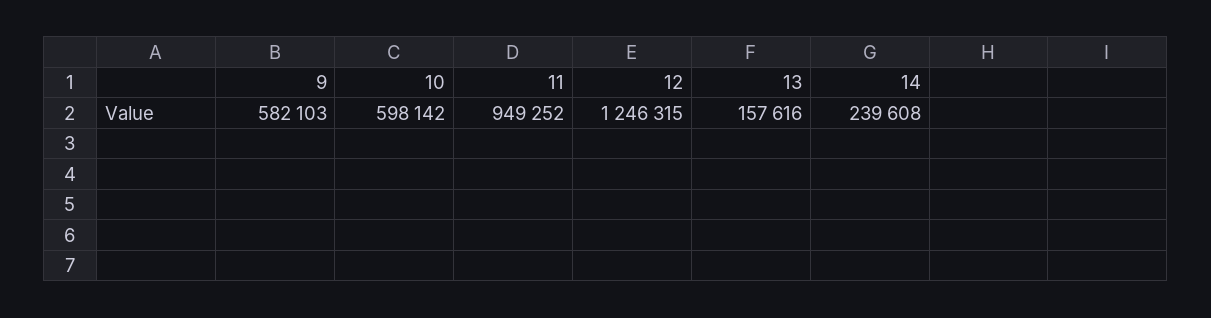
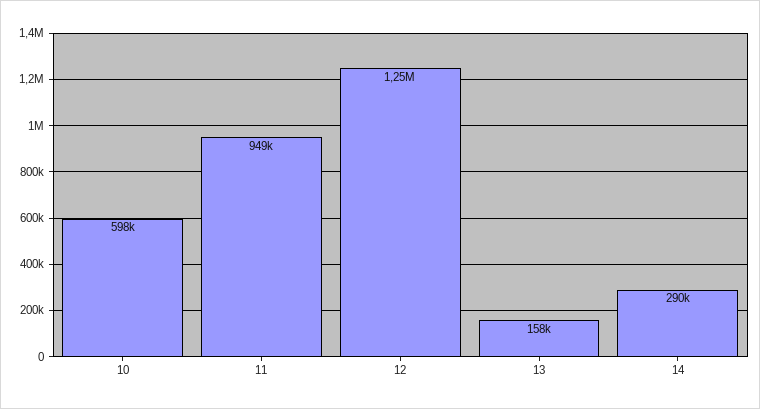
  {
-   "9": 582103,
    "10": 598142,
    "11": 949252,
    "12": 1246315,
    "13": 157616,
-   "14": 239608
+   "14": 290000
  }

